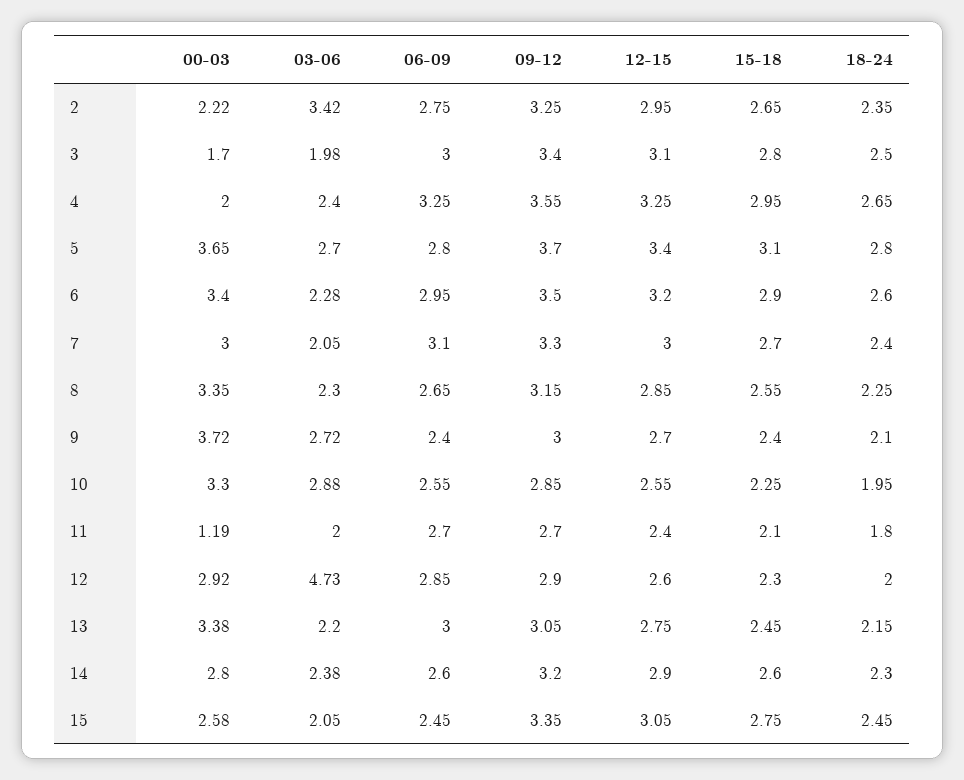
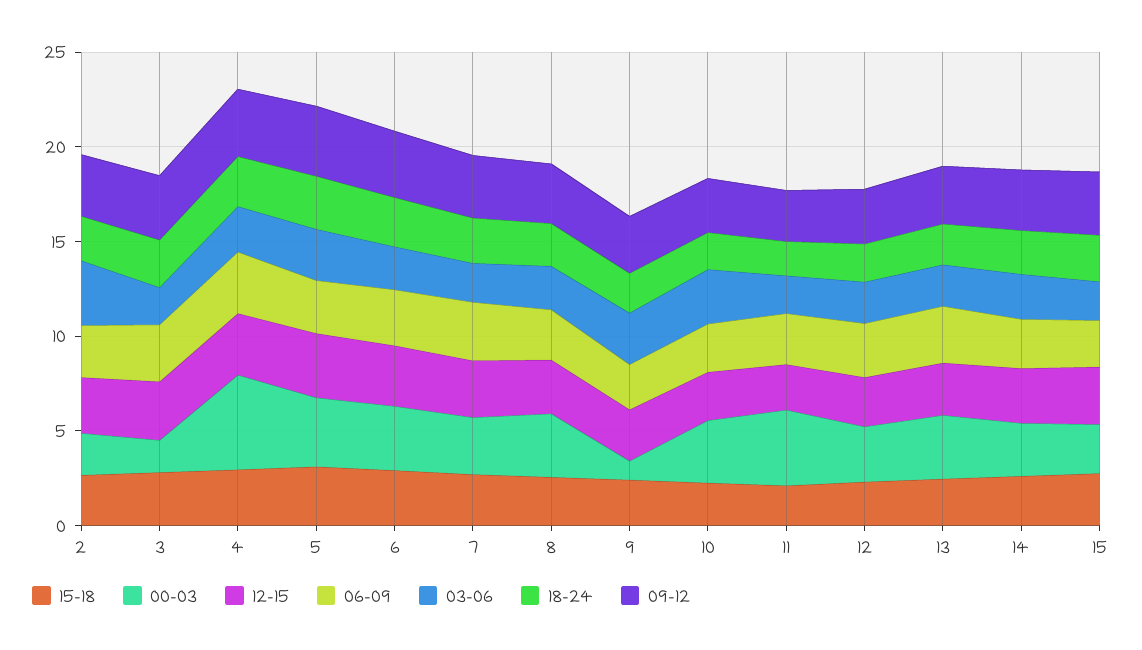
  {
    "00-03": {
      "2": 2.22,
      "3": 1.7,
-     "4": 2,
+     "4": 5,
      "5": 3.65,
      "6": 3.4,
      "7": 3,
      "8": 3.35,
-     "9": 3.72,
+     "9": 1,
      "10": 3.3,
-     "11": 1.19,
+     "11": 4,
      "12": 2.92,
      "13": 3.38,
      "14": 2.8,
      "15": 2.58
    },
    "03-06": {
      "2": 3.42,
      "3": 1.98,
      "4": 2.4,
      "5": 2.7,
      "6": 2.28,
      "7": 2.05,
      "8": 2.3,
      "9": 2.72,
      "10": 2.88,
      "11": 2,
-     "12": 4.73,
+     "12": 2,
      "13": 2.2,
      "14": 2.38,
      "15": 2.05
    },
    "06-09": {
      "2": 2.75,
      "3": 3,
      "4": 3.25,
      "5": 2.8,
      "6": 2.95,
      "7": 3.1,
      "8": 2.65,
      "9": 2.4,
      "10": 2.55,
      "11": 2.7,
      "12": 2.85,
      "13": 3,
      "14": 2.6,
      "15": 2.45
    },
    "09-12": {
      "2": 3.25,
      "3": 3.4,
      "4": 3.55,
      "5": 3.7,
      "6": 3.5,
      "7": 3.3,
      "8": 3.15,
      "9": 3,
      "10": 2.85,
      "11": 2.7,
      "12": 2.9,
      "13": 3.05,
      "14": 3.2,
      "15": 3.35
    },
    "12-15": {
      "2": 2.95,
      "3": 3.1,
      "4": 3.25,
      "5": 3.4,
      "6": 3.2,
      "7": 3,
      "8": 2.85,
      "9": 2.7,
      "10": 2.55,
      "11": 2.4,
      "12": 2.6,
      "13": 2.75,
      "14": 2.9,
      "15": 3.05
    },
    "15-18": {
      "2": 2.65,
      "3": 2.8,
      "4": 2.95,
      "5": 3.1,
      "6": 2.9,
      "7": 2.7,
      "8": 2.55,
      "9": 2.4,
      "10": 2.25,
      "11": 2.1,
      "12": 2.3,
      "13": 2.45,
      "14": 2.6,
      "15": 2.75
    },
    "18-24": {
      "2": 2.35,
      "3": 2.5,
      "4": 2.65,
      "5": 2.8,
      "6": 2.6,
      "7": 2.4,
      "8": 2.25,
      "9": 2.1,
      "10": 1.95,
      "11": 1.8,
      "12": 2,
      "13": 2.15,
      "14": 2.3,
      "15": 2.45
    }
  }

